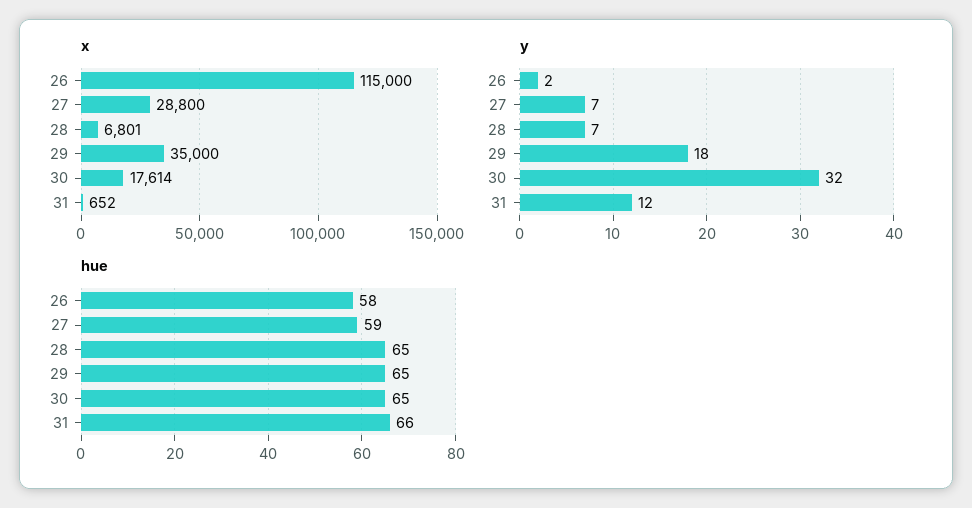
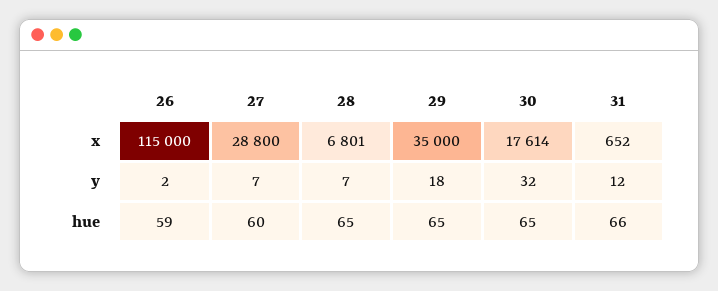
  {
    "x": {
      "26": 115000,
      "27": 28800,
      "28": 6801,
      "29": 35000,
      "30": 17614,
      "31": 652
    },
    "y": {
      "26": 2,
      "27": 7,
      "28": 7,
      "29": 18,
      "30": 32,
      "31": 12
    },
    "hue": {
-     "26": 58,
+     "26": 59,
-     "27": 59,
+     "27": 60,
      "28": 65,
      "29": 65,
      "30": 65,
      "31": 66
    }
  }

